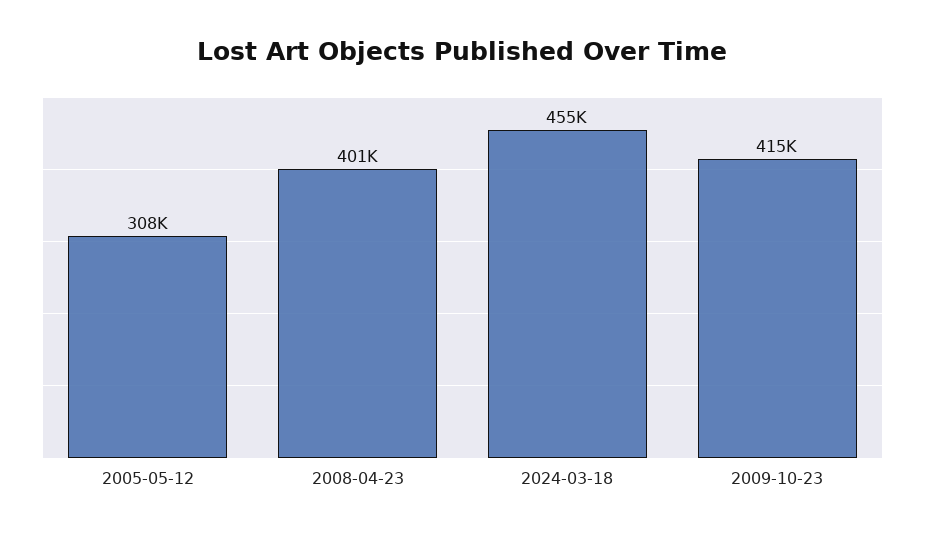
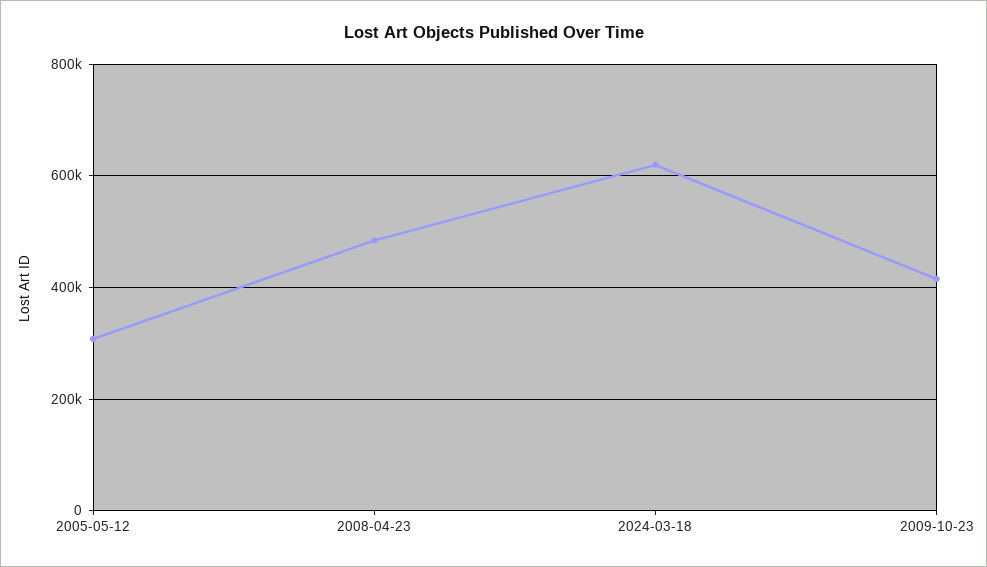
  {
    "2005-05-12": 308000,
-   "2008-04-23": 401000,
+   "2008-04-23": 480000,
-   "2024-03-18": 455000,
+   "2024-03-18": 620000,
    "2009-10-23": 415000
  }

